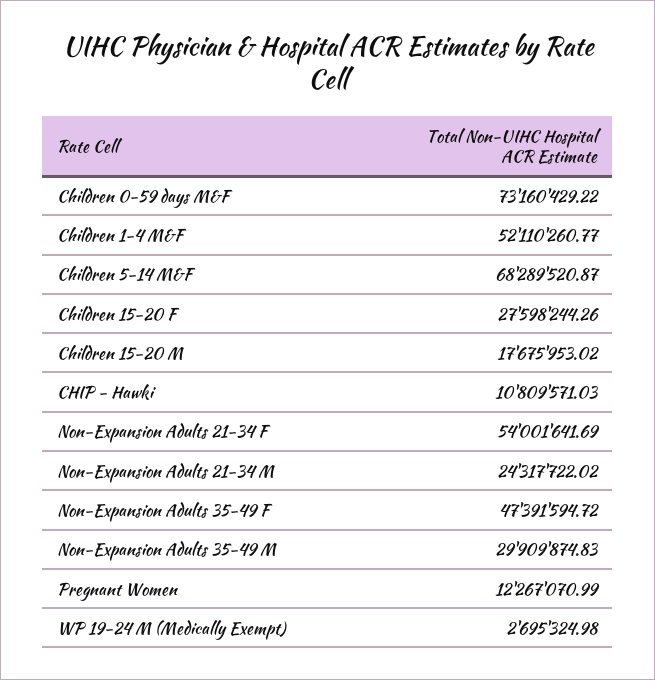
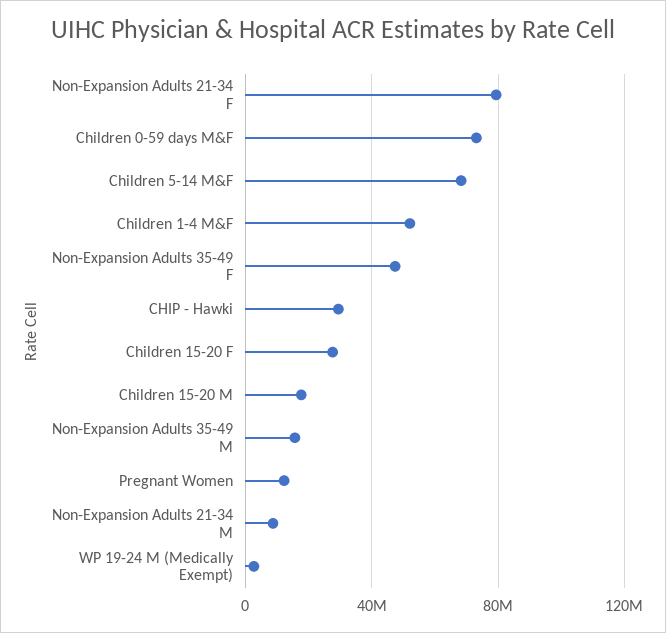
  {
    "Children 0-59 days M&F": 73160429.22,
    "Children 1-4 M&F": 52110260.77,
    "Children 5-14 M&F": 68289520.87,
    "Children 15-20 F": 27598244.26,
    "Children 15-20 M": 17675953.02,
-   "CHIP - Hawki": 10809571.03,
+   "CHIP - Hawki": 30000000,
-   "Non-Expansion Adults 21-34 F": 54001641.69,
+   "Non-Expansion Adults 21-34 F": 80000000,
-   "Non-Expansion Adults 21-34 M": 24317722.02,
+   "Non-Expansion Adults 21-34 M": 10000000,
    "Non-Expansion Adults 35-49 F": 47391594.72,
-   "Non-Expansion Adults 35-49 M": 29909874.83,
+   "Non-Expansion Adults 35-49 M": 15000000,
    "Pregnant Women": 12267070.99,
    "WP 19-24 M (Medically Exempt)": 2695324.98
  }

